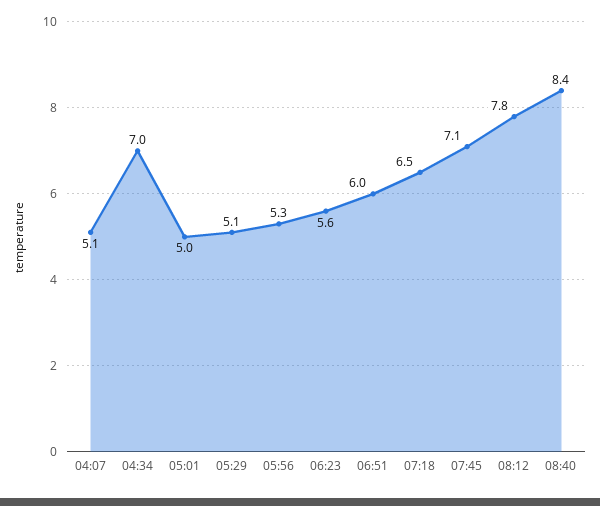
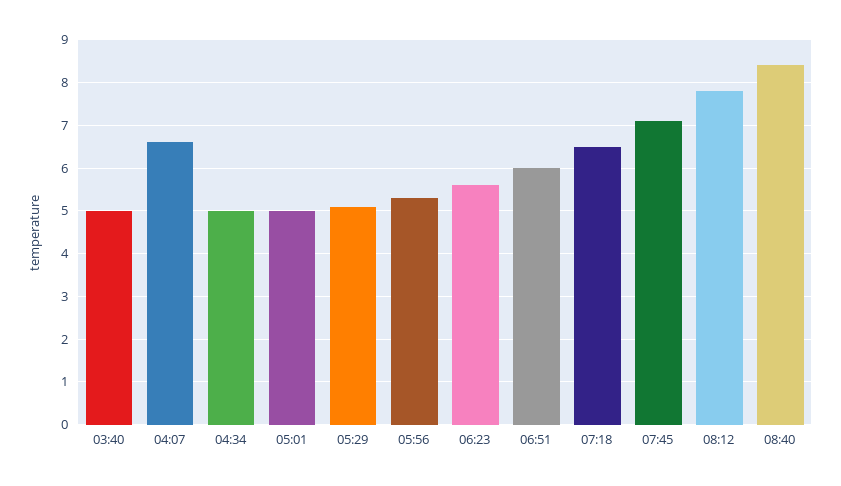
  {
-   "04:07": 5.1,
+   "04:07": 6.5,
-   "04:34": 7,
+   "04:34": 5,
    "05:01": 5,
    "05:29": 5.1,
    "05:56": 5.3,
    "06:23": 5.6,
    "06:51": 6,
    "07:18": 6.5,
    "07:45": 7.1,
    "08:12": 7.8,
-   "08:40": 8.4
+   "08:40": 8.4,
+   "03:40": 5
  }

